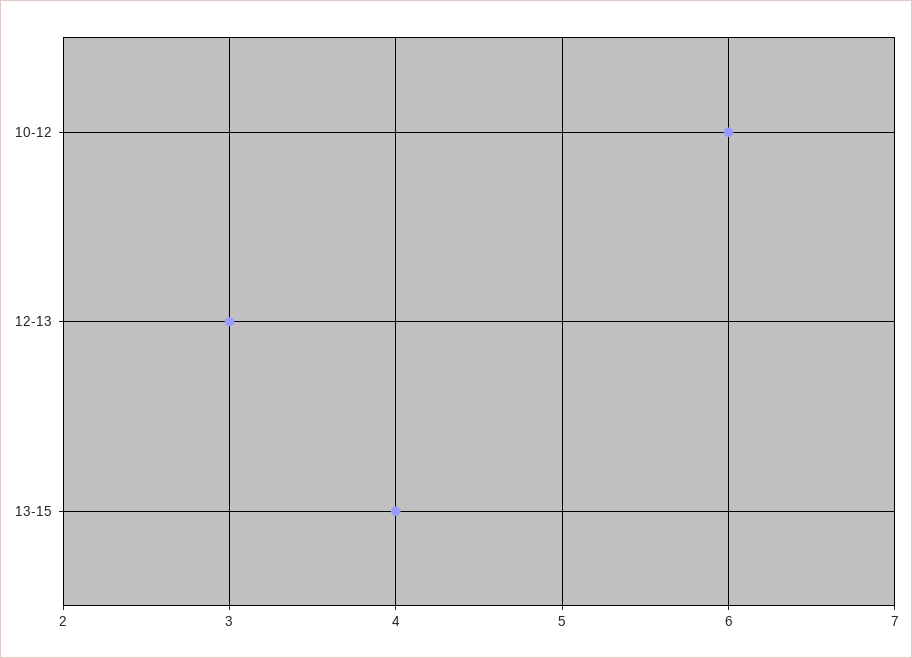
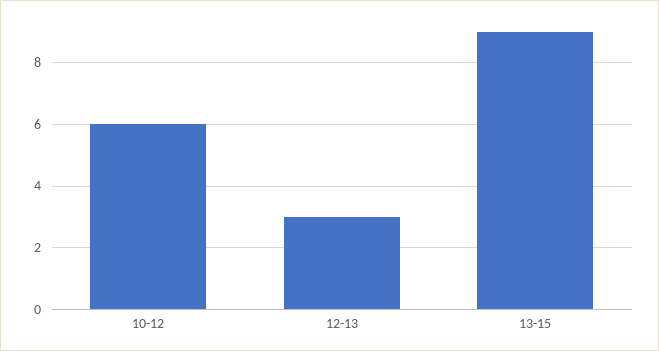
  {
    "10-12": 6,
    "12-13": 3,
-   "13-15": 4
+   "13-15": 9
  }

